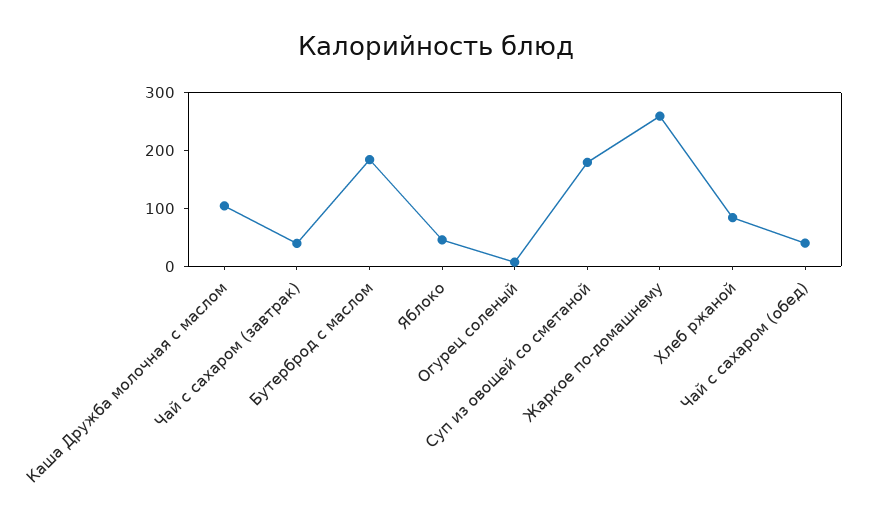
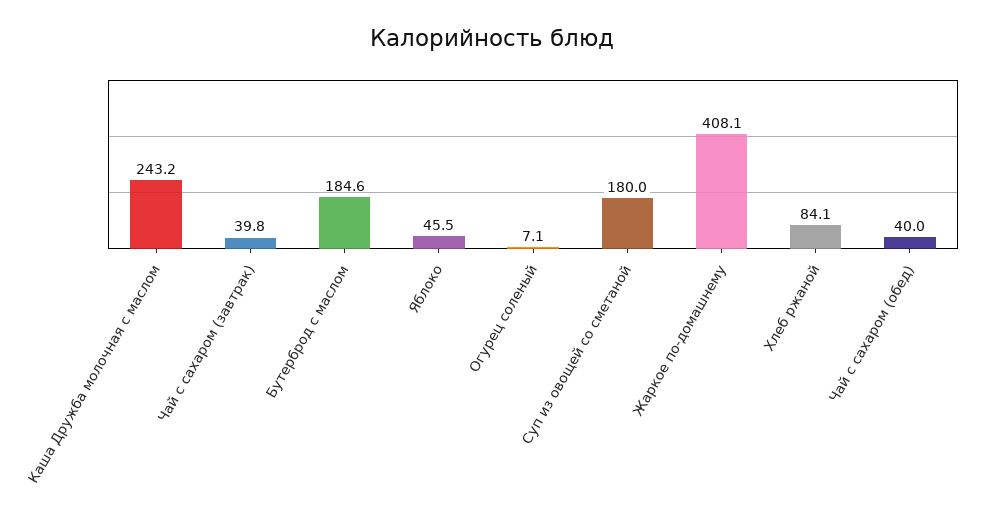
  {
-   "Каша Дружба молочная с маслом": 100,
+   "Каша Дружба молочная с маслом": 243.2,
    "Чай с сахаром (завтрак)": 39.8,
    "Бутерброд с маслом": 184.6,
    "Яблоко": 45.5,
    "Огурец соленый": 7.1,
    "Суп из овощей со сметаной": 180,
-   "Жаркое по-домашнему": 260,
+   "Жаркое по-домашнему": 408.1,
    "Хлеб ржаной": 84.1,
    "Чай с сахаром (обед)": 40
  }

